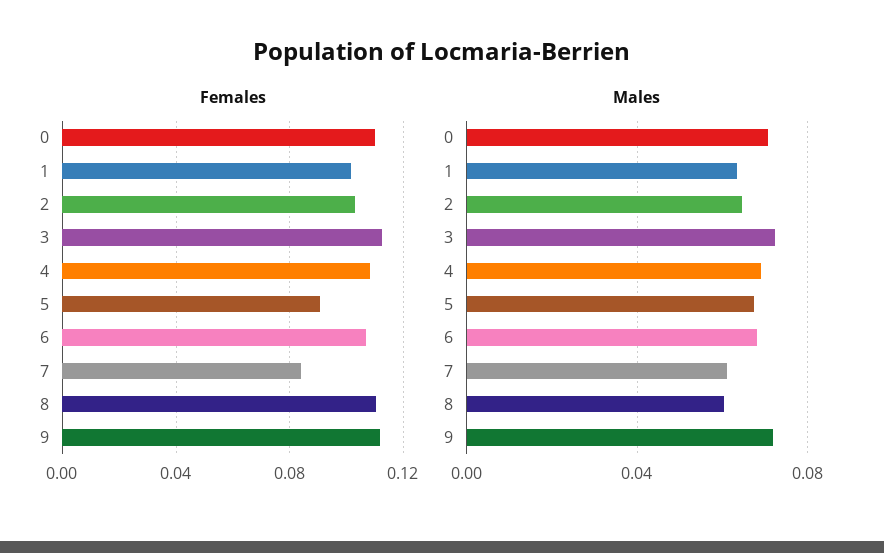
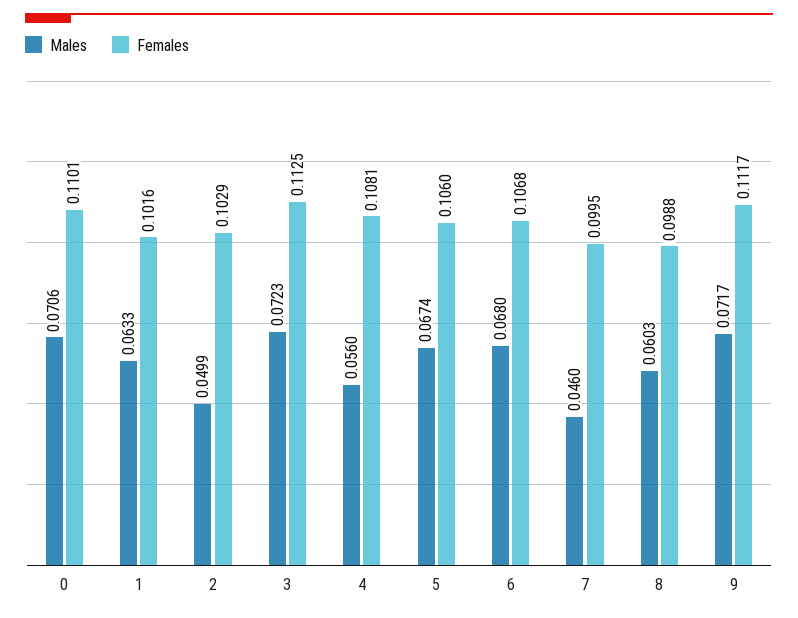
  {
    "Females": {
      "0": 0.1101,
      "1": 0.1016,
      "2": 0.1029,
      "3": 0.1125,
      "4": 0.1081,
-     "5": 0.09,
+     "5": 0.106,
      "6": 0.1068,
-     "7": 0.085,
+     "7": 0.0995,
-     "8": 0.11,
+     "8": 0.0988,
      "9": 0.1117
    },
    "Males": {
      "0": 0.0706,
      "1": 0.0633,
-     "2": 0.065,
+     "2": 0.0499,
      "3": 0.0723,
-     "4": 0.07,
+     "4": 0.056,
      "5": 0.0674,
      "6": 0.068,
-     "7": 0.06,
+     "7": 0.046,
      "8": 0.0603,
      "9": 0.0717
    }
  }

